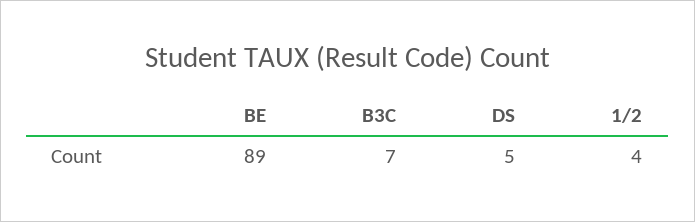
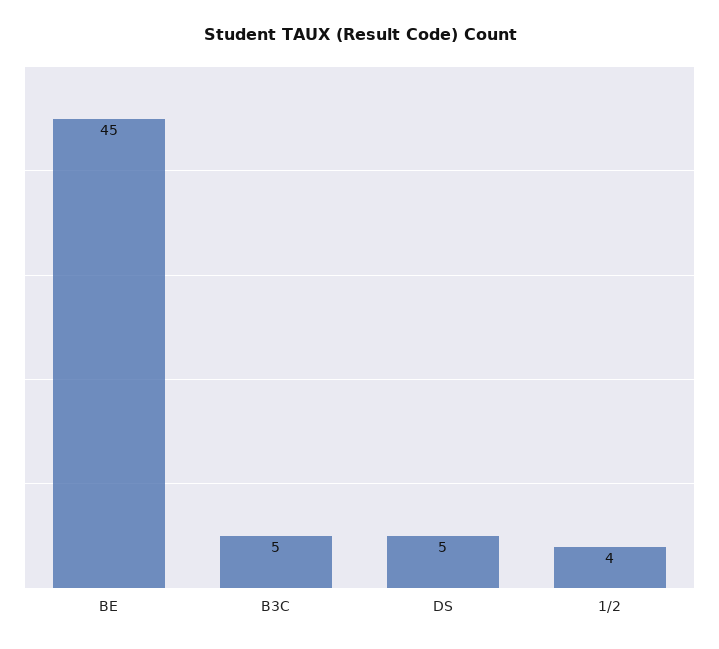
  {
-   "BE": 89,
+   "BE": 45,
-   "B3C": 7,
+   "B3C": 5,
    "DS": 5,
    "1/2": 4
  }

